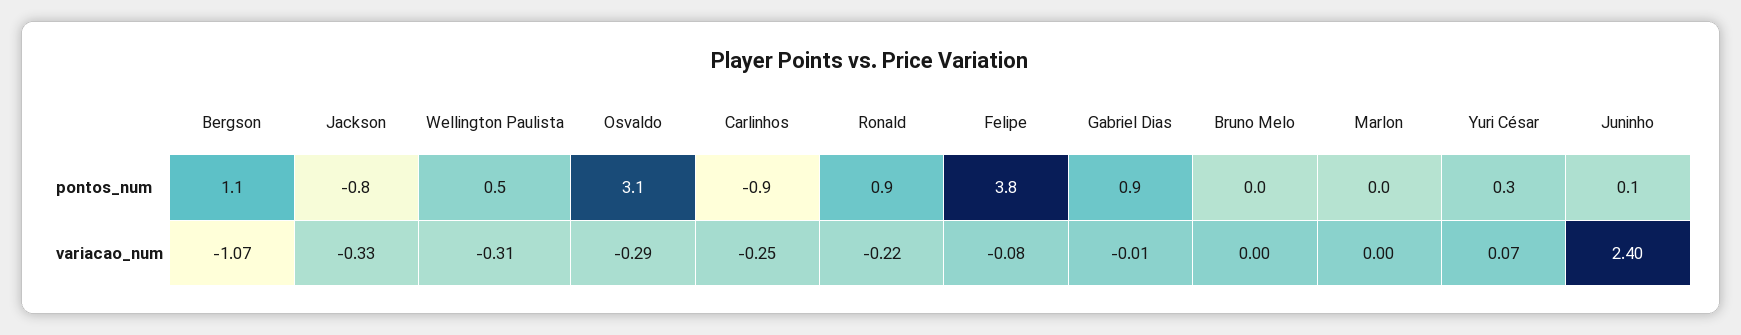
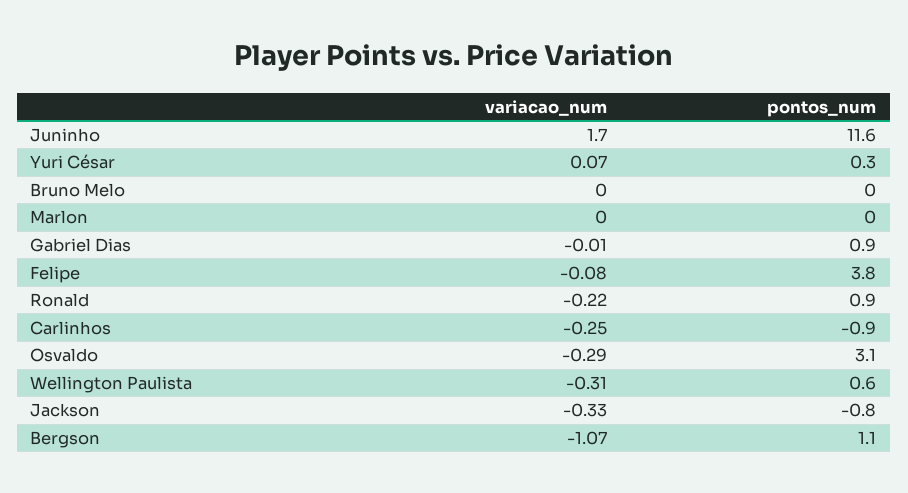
  {
    "Bergson": {
      "pontos_num": 1.1,
      "variacao_num": -1.07
    },
    "Jackson": {
      "pontos_num": -0.8,
      "variacao_num": -0.33
    },
    "Wellington Paulista": {
-     "pontos_num": 0.5,
+     "pontos_num": 0.6,
      "variacao_num": -0.31
    },
    "Osvaldo": {
      "pontos_num": 3.1,
      "variacao_num": -0.29
    },
    "Carlinhos": {
      "pontos_num": -0.9,
      "variacao_num": -0.25
    },
    "Ronald": {
      "pontos_num": 0.9,
      "variacao_num": -0.22
    },
    "Felipe": {
      "pontos_num": 3.8,
      "variacao_num": -0.08
    },
    "Gabriel Dias": {
      "pontos_num": 0.9,
      "variacao_num": -0.01
    },
    "Bruno Melo": {
      "pontos_num": 0,
      "variacao_num": 0
    },
    "Marlon": {
      "pontos_num": 0,
      "variacao_num": 0
    },
    "Yuri César": {
      "pontos_num": 0.3,
      "variacao_num": 0.07
    },
    "Juninho": {
-     "pontos_num": 0.1,
+     "pontos_num": 11.6,
-     "variacao_num": 2.4
+     "variacao_num": 1.7
    }
  }

